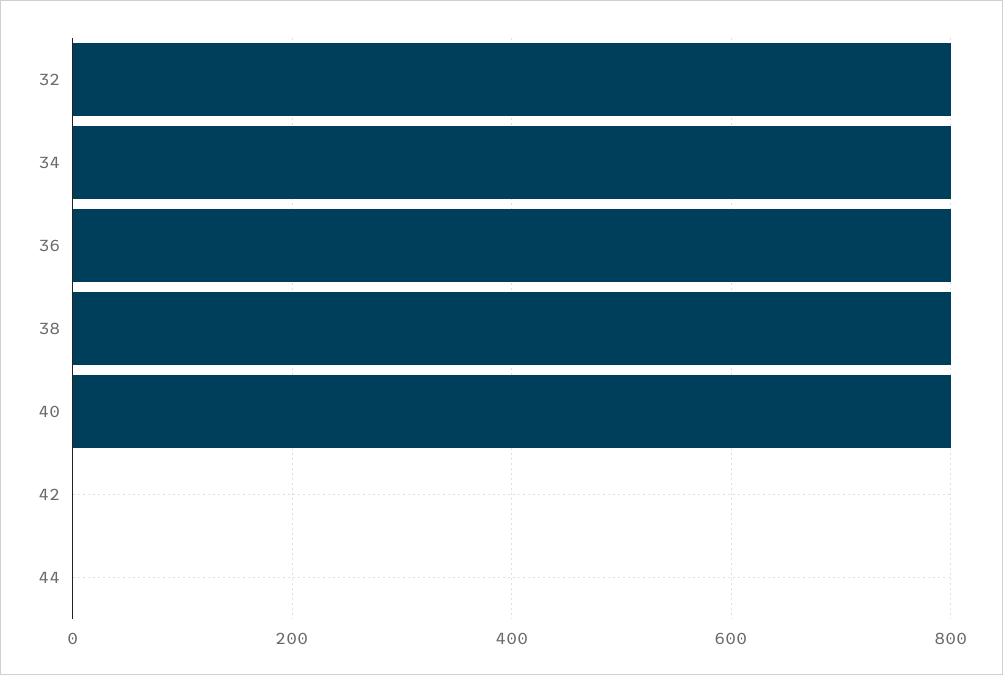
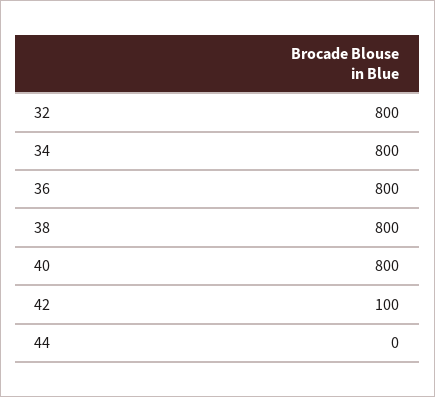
  {
    "32": 800,
    "34": 800,
    "36": 800,
    "38": 800,
    "40": 800,
-   "42": 0,
+   "42": 100,
    "44": 0
  }

